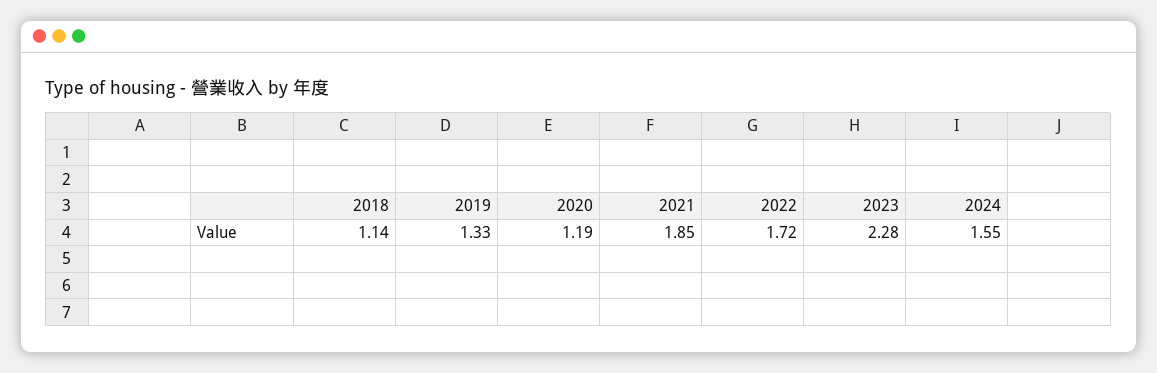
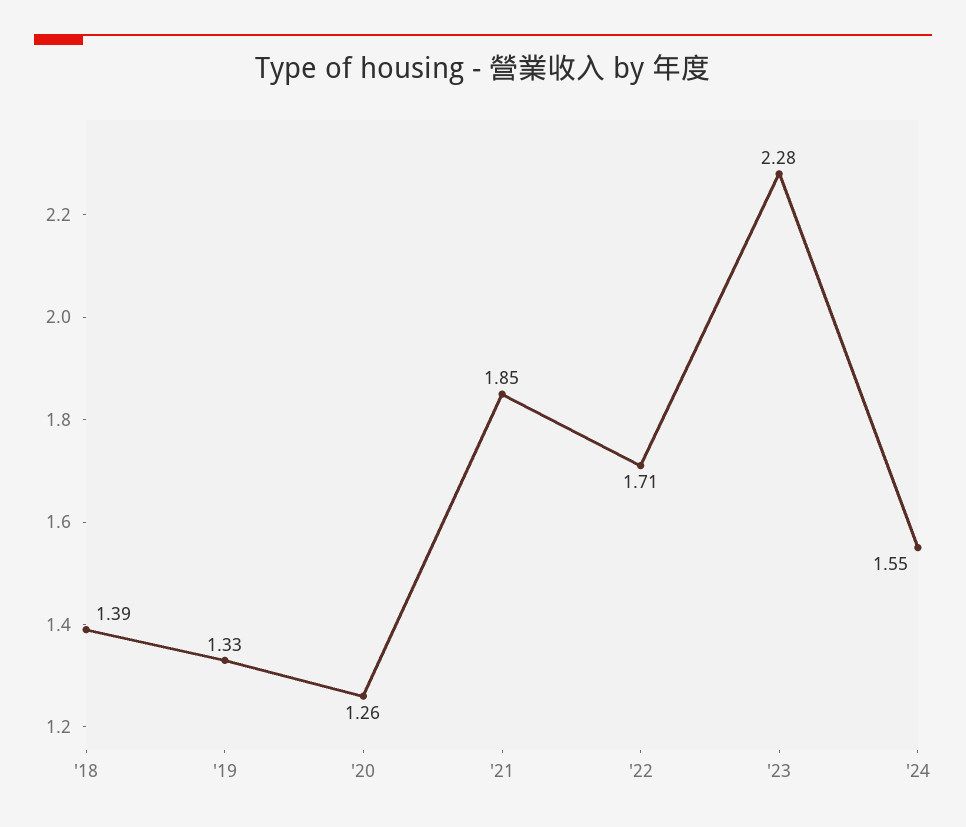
  {
-   "2018": 1.14,
+   "2018": 1.39,
    "2019": 1.33,
-   "2020": 1.19,
+   "2020": 1.26,
    "2021": 1.85,
-   "2022": 1.72,
+   "2022": 1.71,
    "2023": 2.28,
    "2024": 1.55
  }

